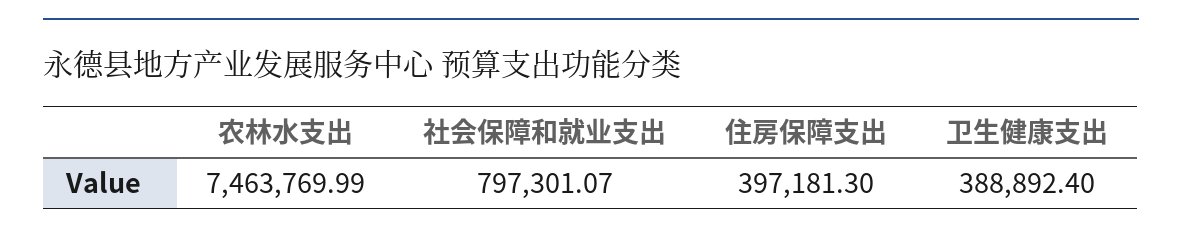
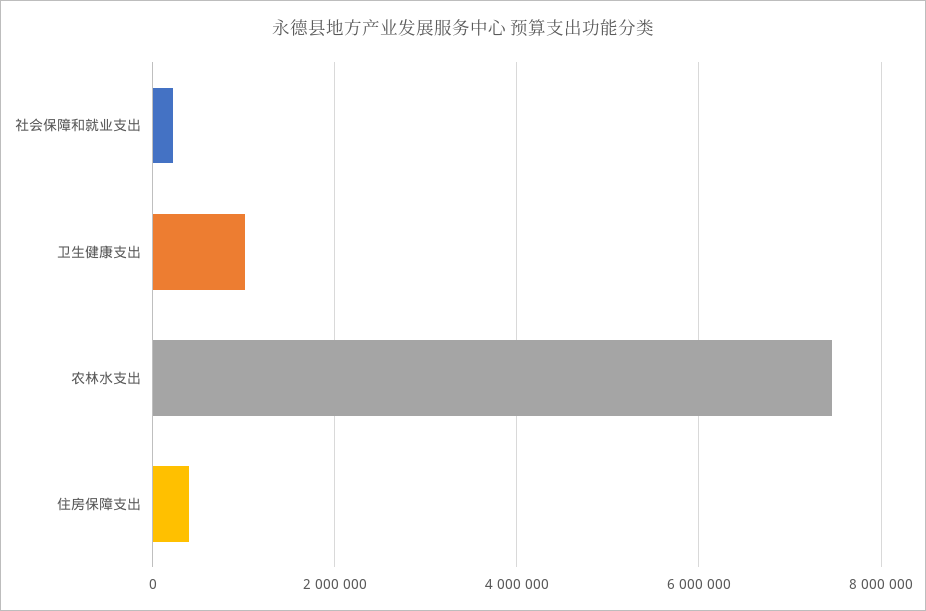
  {
    "农林水支出": 7463769.99,
-   "社会保障和就业支出": 797301.07,
+   "社会保障和就业支出": 200000,
    "住房保障支出": 397181.3,
-   "卫生健康支出": 388892.4
+   "卫生健康支出": 1000000
  }

